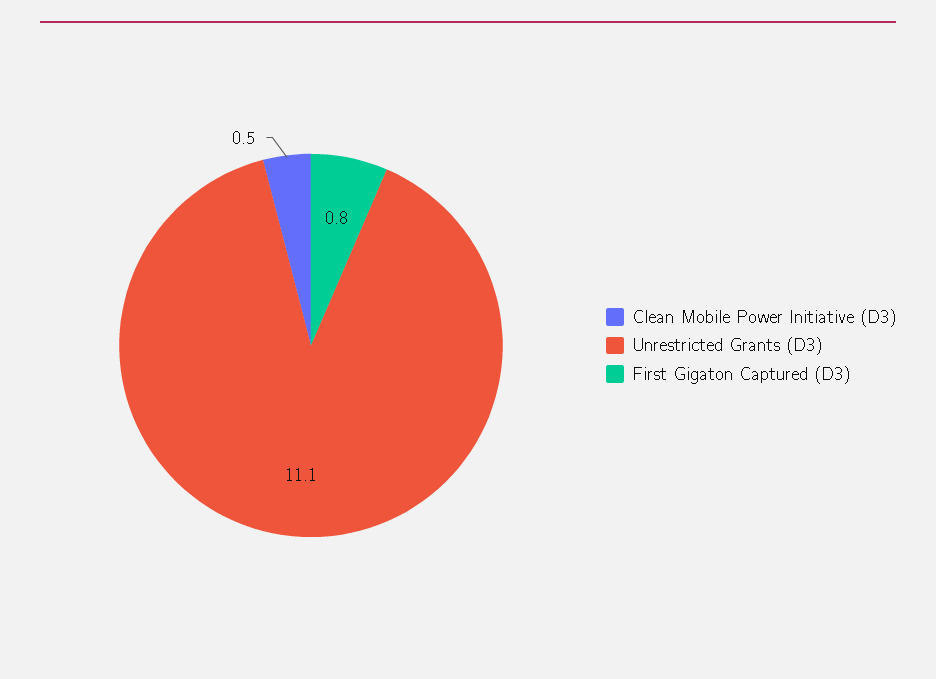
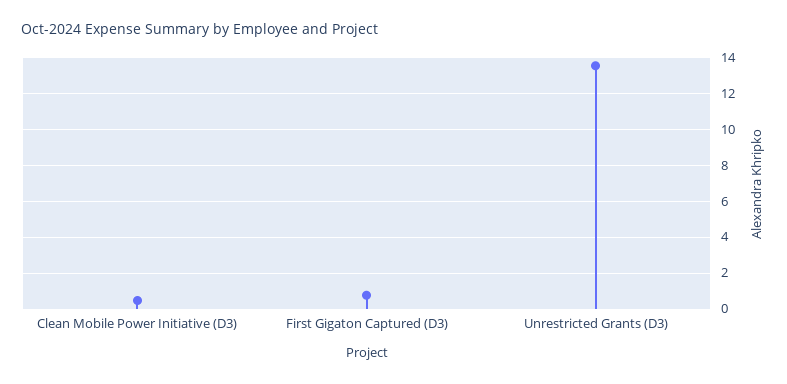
  {
    "Clean Mobile Power Initiative (D3)": 0.5,
-   "Unrestricted Grants (D3)": 11.1,
+   "Unrestricted Grants (D3)": 13.5,
    "First Gigaton Captured (D3)": 0.8
  }

